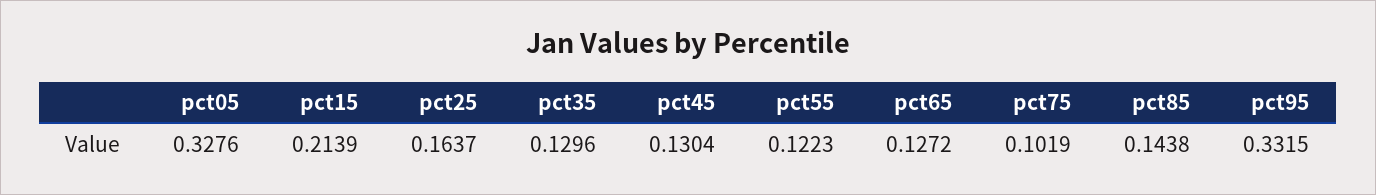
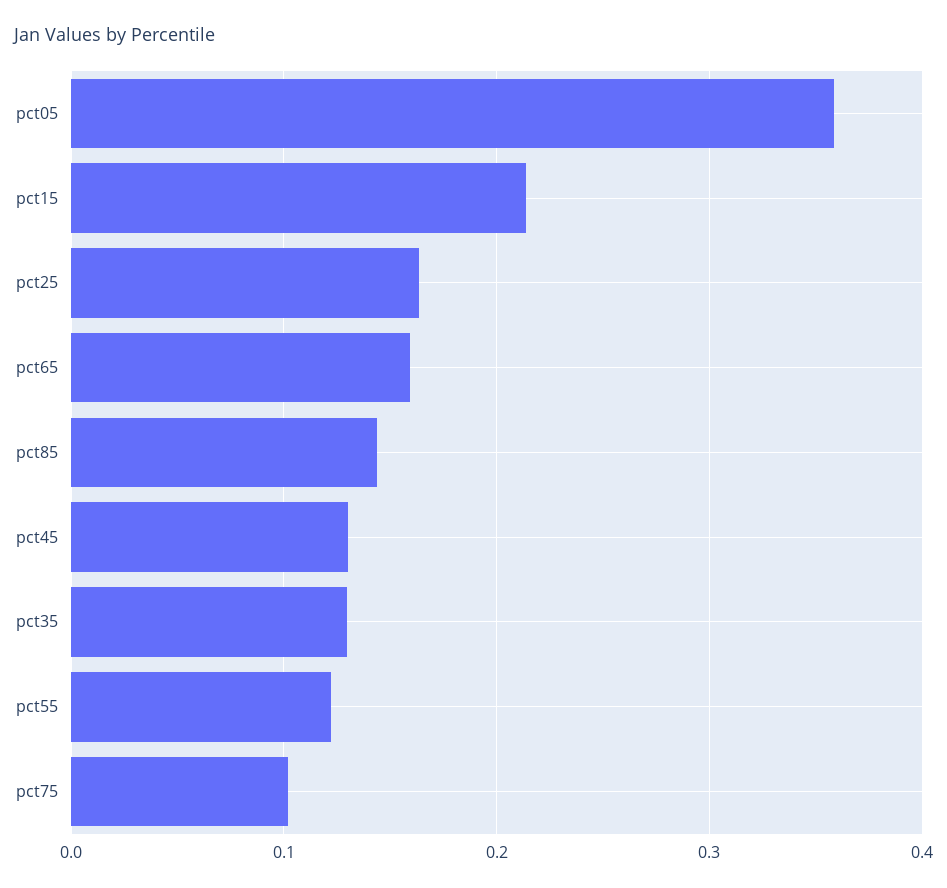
  {
-   "pct05": 0.3276,
+   "pct05": 0.36,
    "pct15": 0.2139,
    "pct25": 0.1637,
    "pct35": 0.1296,
    "pct45": 0.1304,
    "pct55": 0.1223,
-   "pct65": 0.1272,
+   "pct65": 0.16,
    "pct75": 0.1019,
-   "pct85": 0.1438,
+   "pct85": 0.1438
-   "pct95": 0.3315
  }

